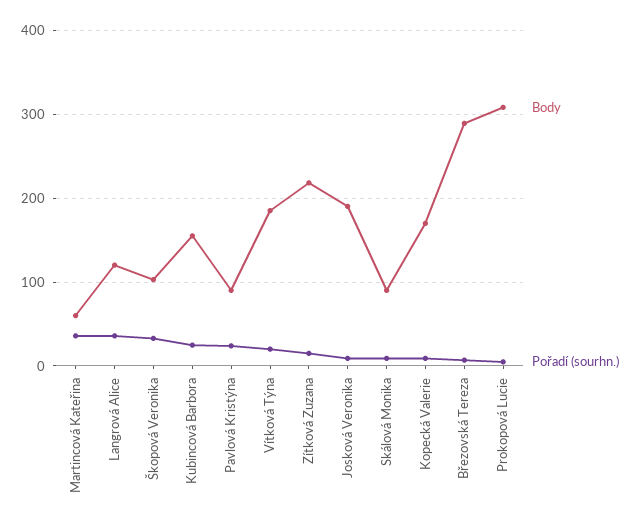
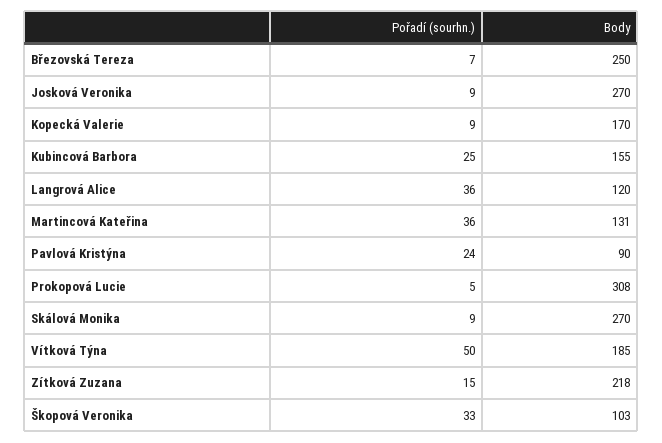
  {
    "Body": {
-     "Martincová Kateřina": 60,
+     "Martincová Kateřina": 131,
      "Langrová Alice": 120,
      "Škopová Veronika": 103,
      "Kubincová Barbora": 155,
      "Pavlová Kristýna": 90,
      "Vítková Týna": 185,
      "Zítková Zuzana": 218,
-     "Josková Veronika": 190,
+     "Josková Veronika": 270,
-     "Skálová Monika": 90,
+     "Skálová Monika": 270,
      "Kopecká Valerie": 170,
-     "Březovská Tereza": 290,
+     "Březovská Tereza": 250,
      "Prokopová Lucie": 308
    },
    "Pořadí (sourhn.)": {
      "Martincová Kateřina": 36,
      "Langrová Alice": 36,
      "Škopová Veronika": 33,
      "Kubincová Barbora": 25,
      "Pavlová Kristýna": 24,
-     "Vítková Týna": 20,
+     "Vítková Týna": 50,
      "Zítková Zuzana": 15,
      "Josková Veronika": 9,
      "Skálová Monika": 9,
      "Kopecká Valerie": 9,
      "Březovská Tereza": 7,
      "Prokopová Lucie": 5
    }
  }

